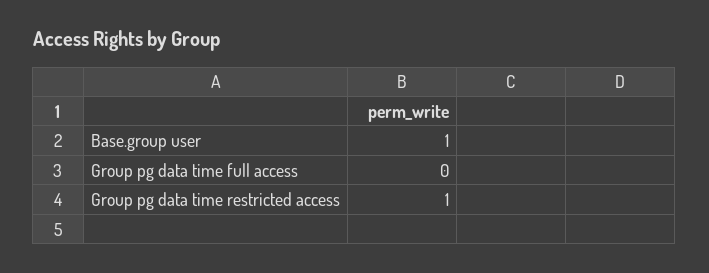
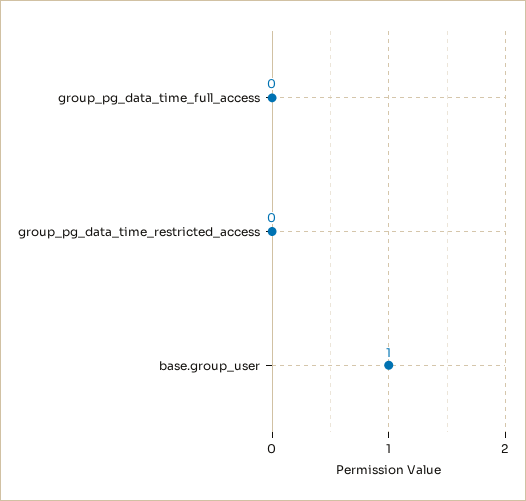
  {
    "Base.group user": 1,
    "Group pg data time full access": 0,
-   "Group pg data time restricted access": 1
+   "Group pg data time restricted access": 0
  }

